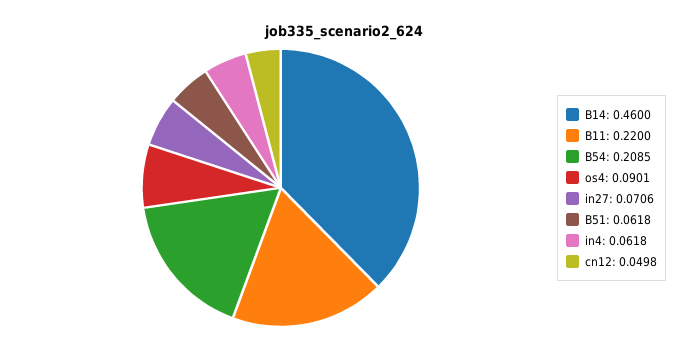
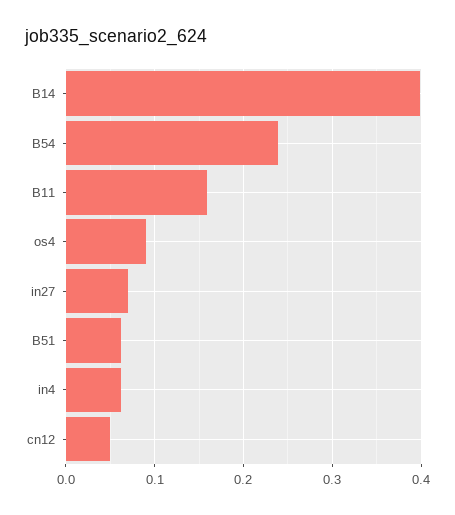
  {
-   "B14": 0.46,
+   "B14": 0.4,
-   "B11": 0.22,
+   "B11": 0.16,
-   "B54": 0.2085,
+   "B54": 0.24,
    "os4": 0.0901,
    "in27": 0.0706,
    "B51": 0.0618,
    "in4": 0.0618,
    "cn12": 0.0498
  }

